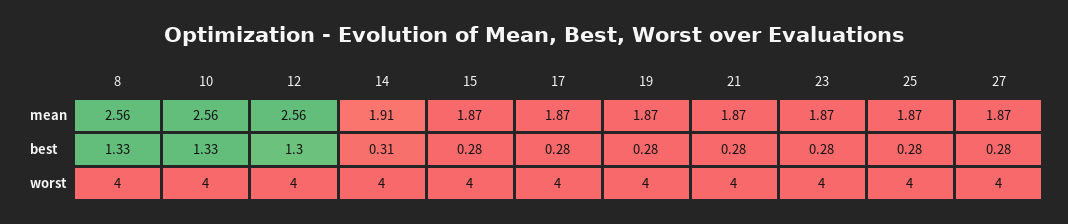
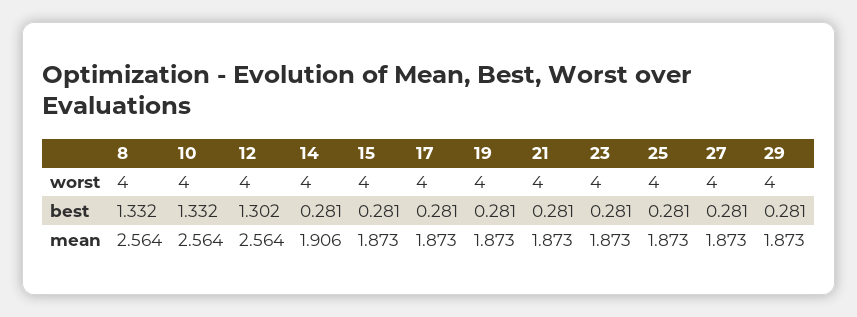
  {
    "8": {
      "mean": 2.564,
      "best": 1.332,
      "worst": 4
    },
    "10": {
      "mean": 2.564,
      "best": 1.332,
      "worst": 4
    },
    "12": {
      "mean": 2.564,
      "best": 1.302,
      "worst": 4
    },
    "14": {
      "mean": 1.906,
-     "best": 0.31,
+     "best": 0.281,
      "worst": 4
    },
    "15": {
      "mean": 1.873,
      "best": 0.281,
      "worst": 4
    },
    "17": {
      "mean": 1.873,
      "best": 0.281,
      "worst": 4
    },
    "19": {
      "mean": 1.873,
      "best": 0.281,
      "worst": 4
    },
    "21": {
      "mean": 1.873,
      "best": 0.281,
      "worst": 4
    },
    "23": {
      "mean": 1.873,
      "best": 0.281,
      "worst": 4
    },
    "25": {
      "mean": 1.873,
      "best": 0.281,
      "worst": 4
    },
    "27": {
      "mean": 1.873,
      "best": 0.281,
      "worst": 4
-   }
+   },
+   "29": {
+     "worst": 4,
+     "best": 0.281,
+     "mean": 1.873
+   }
  }

